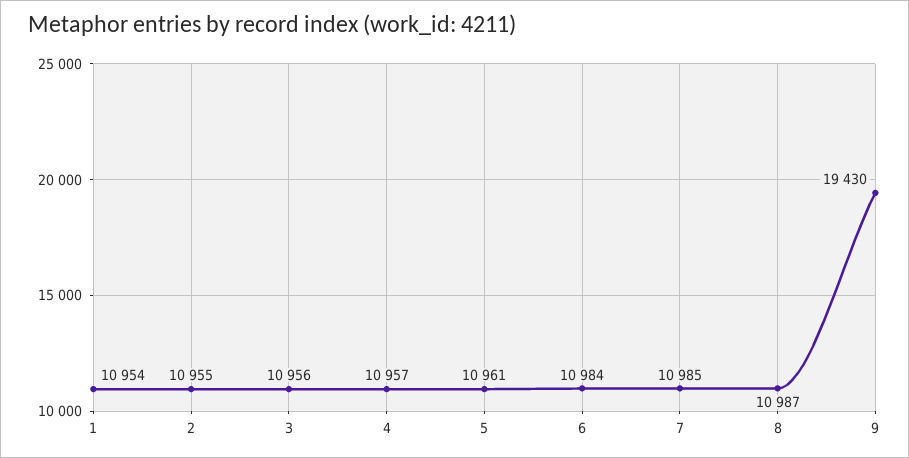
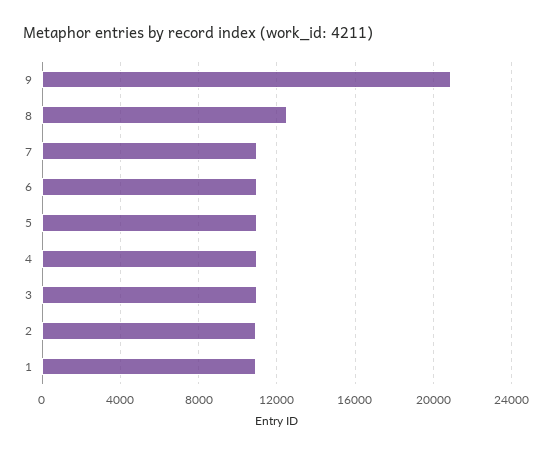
  {
    "1": 10954,
    "2": 10955,
    "3": 10956,
    "4": 10957,
    "5": 10961,
    "6": 10984,
    "7": 10985,
-   "8": 10987,
+   "8": 12500,
-   "9": 19430
+   "9": 21000
  }

